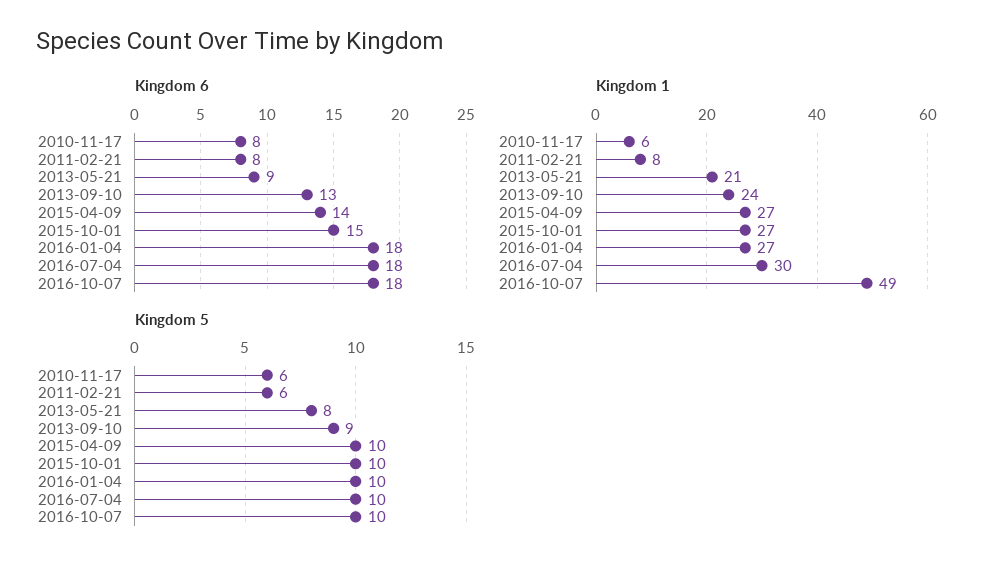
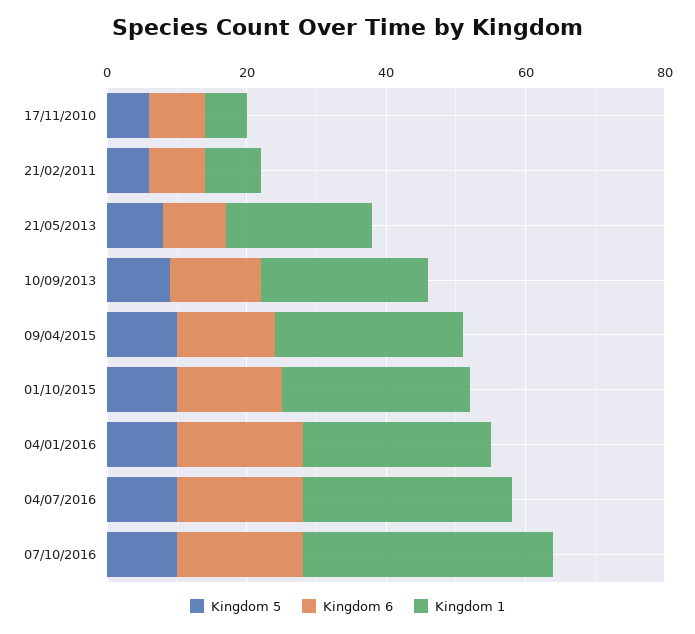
  {
    "Kingdom 6": {
      "2010-11-17": 8,
      "2011-02-21": 8,
      "2013-05-21": 9,
      "2013-09-10": 13,
      "2015-04-09": 14,
      "2015-10-01": 15,
      "2016-01-04": 18,
      "2016-07-04": 18,
      "2016-10-07": 18
    },
    "Kingdom 1": {
      "2010-11-17": 6,
      "2011-02-21": 8,
      "2013-05-21": 21,
      "2013-09-10": 24,
      "2015-04-09": 27,
      "2015-10-01": 27,
      "2016-01-04": 27,
      "2016-07-04": 30,
-     "2016-10-07": 49
+     "2016-10-07": 35
    },
    "Kingdom 5": {
      "2010-11-17": 6,
      "2011-02-21": 6,
      "2013-05-21": 8,
      "2013-09-10": 9,
      "2015-04-09": 10,
      "2015-10-01": 10,
      "2016-01-04": 10,
      "2016-07-04": 10,
      "2016-10-07": 10
    }
  }

